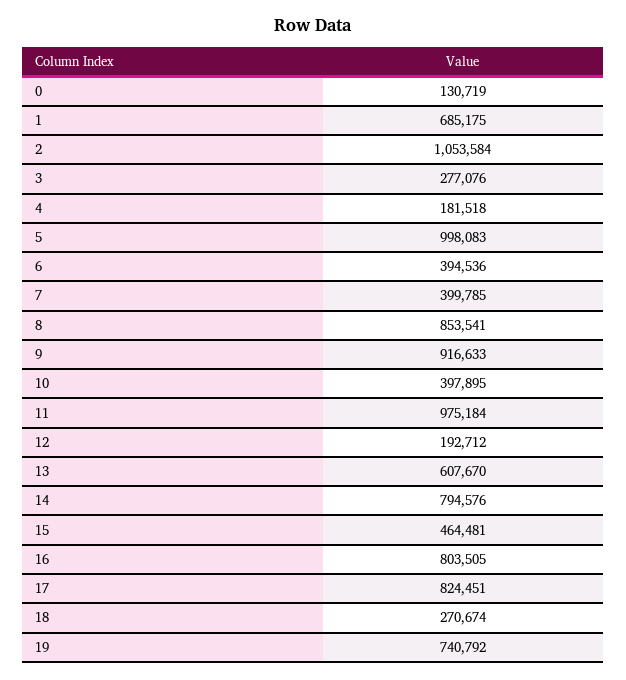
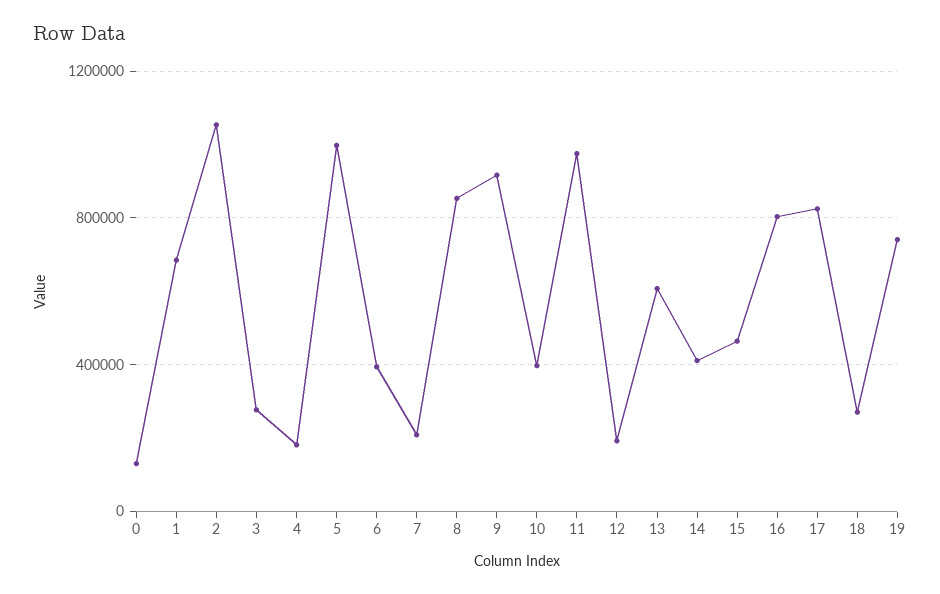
  {
    "0": 130719,
    "1": 685175,
    "2": 1053584,
    "3": 277076,
    "4": 181518,
    "5": 998083,
    "6": 394536,
-   "7": 399785,
+   "7": 200000,
    "8": 853541,
    "9": 916633,
    "10": 397895,
    "11": 975184,
    "12": 192712,
    "13": 607670,
-   "14": 794576,
+   "14": 400000,
    "15": 464481,
    "16": 803505,
    "17": 824451,
    "18": 270674,
    "19": 740792
  }

